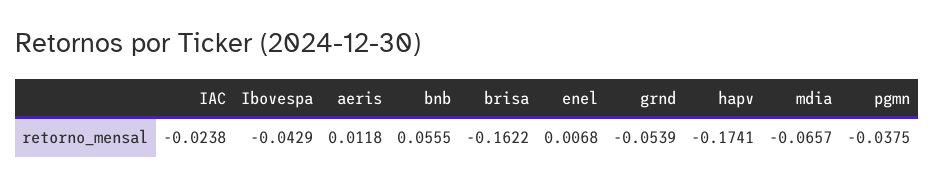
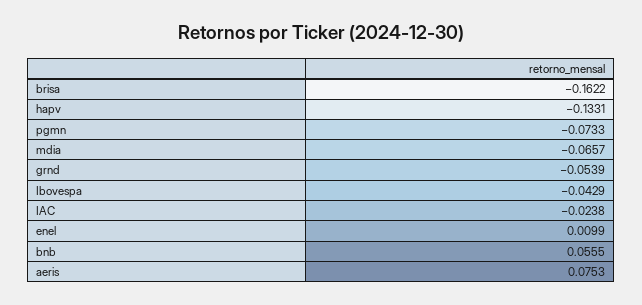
  {
    "IAC": -0.0238,
    "Ibovespa": -0.0429,
-   "aeris": 0.0118,
+   "aeris": 0.0753,
    "bnb": 0.0555,
    "brisa": -0.1622,
-   "enel": 0.0068,
+   "enel": 0.0099,
    "grnd": -0.0539,
-   "hapv": -0.1741,
+   "hapv": -0.1331,
    "mdia": -0.0657,
-   "pgmn": -0.0375
+   "pgmn": -0.0733
  }

